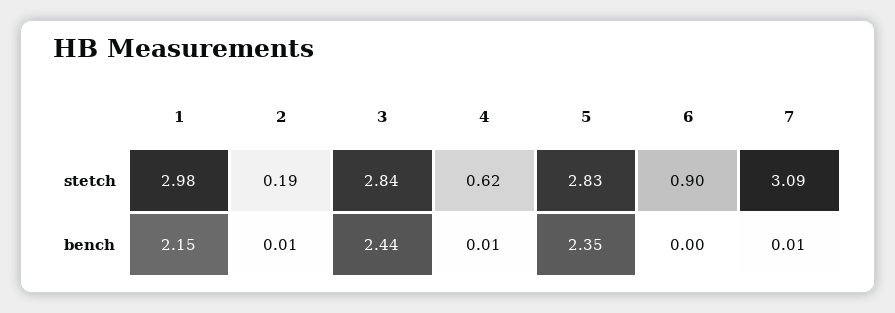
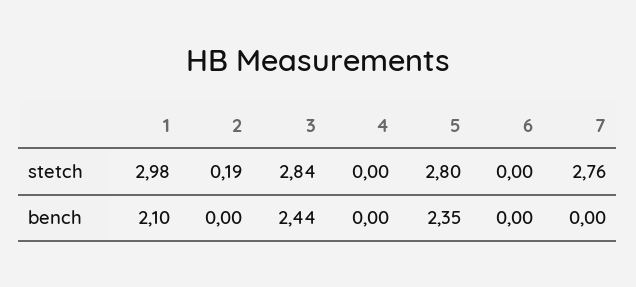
  {
    "1": {
      "stetch": 2.98,
-     "bench": 2.15
+     "bench": 2.1
    },
    "2": {
      "stetch": 0.19,
-     "bench": 0.01
+     "bench": 0
    },
    "3": {
      "stetch": 2.84,
      "bench": 2.44
    },
    "4": {
-     "stetch": 0.62,
+     "stetch": 0,
-     "bench": 0.01
+     "bench": 0
    },
    "5": {
-     "stetch": 2.83,
+     "stetch": 2.8,
      "bench": 2.35
    },
    "6": {
-     "stetch": 0.9,
+     "stetch": 0,
      "bench": 0
    },
    "7": {
-     "stetch": 3.09,
+     "stetch": 2.76,
-     "bench": 0.01
+     "bench": 0
    }
  }

